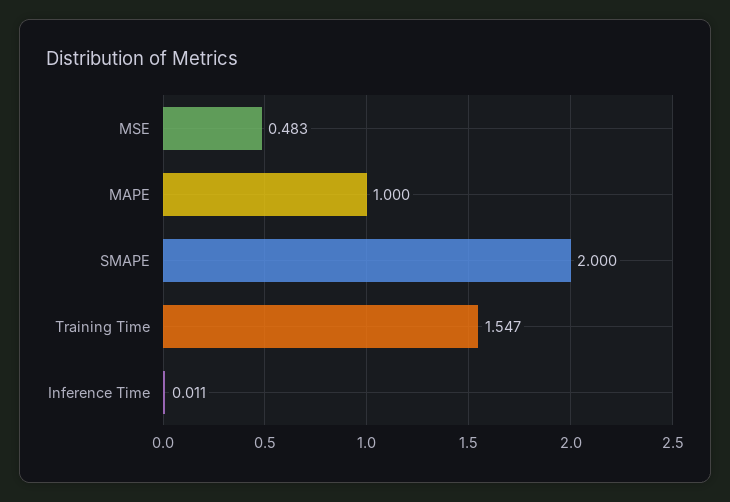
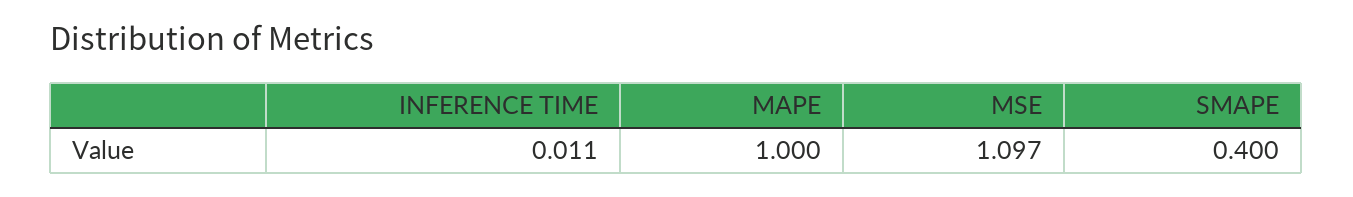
  {
-   "MSE": 0.483,
+   "MSE": 1.097,
    "MAPE": 1,
-   "SMAPE": 2,
+   "SMAPE": 0.4,
-   "Training Time": 1.547,
    "Inference Time": 0.011
  }

